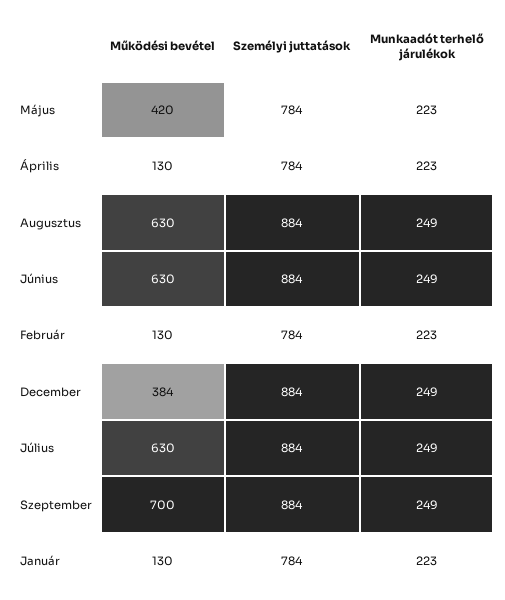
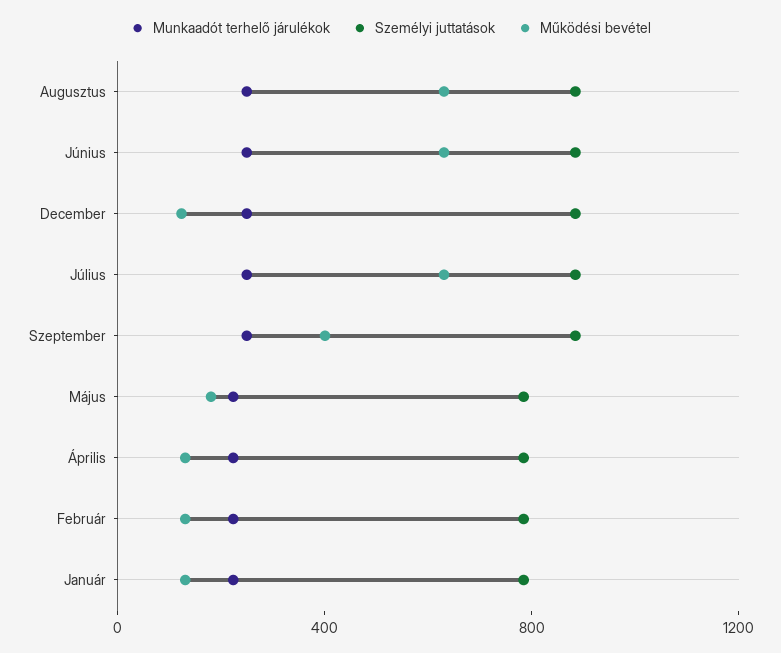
  {
    "Működési bevétel": {
-     "Május": 420,
+     "Május": 200,
      "Április": 130,
      "Augusztus": 630,
      "Június": 630,
      "Február": 130,
-     "December": 384,
+     "December": 100,
      "Július": 630,
-     "Szeptember": 700,
+     "Szeptember": 400,
      "Január": 130
    },
    "Személyi juttatások": {
      "Május": 784,
      "Április": 784,
      "Augusztus": 884,
      "Június": 884,
      "Február": 784,
      "December": 884,
      "Július": 884,
      "Szeptember": 884,
      "Január": 784
    },
    "Munkaadót terhelő járulékok": {
      "Május": 223,
      "Április": 223,
      "Augusztus": 249,
      "Június": 249,
      "Február": 223,
      "December": 249,
      "Július": 249,
      "Szeptember": 249,
      "Január": 223
    }
  }

